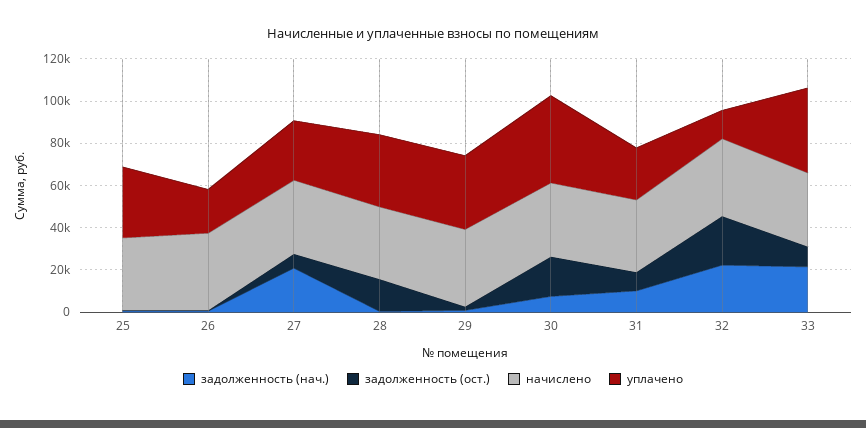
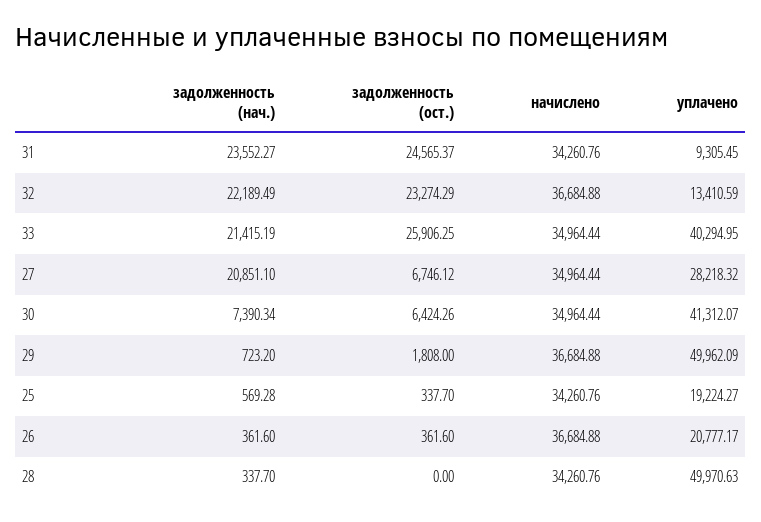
  {
    "задолженность (нач.)": {
      "25": 569.28,
      "26": 361.6,
      "27": 20851.1,
      "28": 337.7,
      "29": 723.2,
      "30": 7390.34,
-     "31": 10000,
+     "31": 23552.27,
      "32": 22189.49,
      "33": 21415.19
    },
    "задолженность (ост.)": {
      "25": 337.7,
      "26": 361.6,
      "27": 6746.12,
-     "28": 15000,
+     "28": 0,
      "29": 1808,
-     "30": 20000,
+     "30": 6424.26,
-     "31": 10000,
+     "31": 24565.37,
      "32": 23274.29,
-     "33": 10000
+     "33": 25906.25
    },
    "начислено": {
      "25": 34260.76,
      "26": 36684.88,
      "27": 34964.44,
      "28": 34260.76,
      "29": 36684.88,
      "30": 34964.44,
      "31": 34260.76,
      "32": 36684.88,
      "33": 34964.44
    },
    "уплачено": {
-     "25": 35000,
+     "25": 19224.27,
      "26": 20777.17,
      "27": 28218.32,
-     "28": 35000,
+     "28": 49970.63,
-     "29": 35000,
+     "29": 49962.09,
      "30": 41312.07,
-     "31": 25000,
+     "31": 9305.45,
      "32": 13410.59,
      "33": 40294.95
    }
  }

